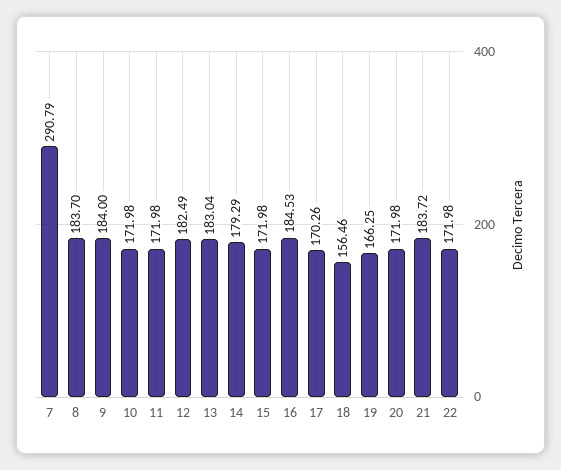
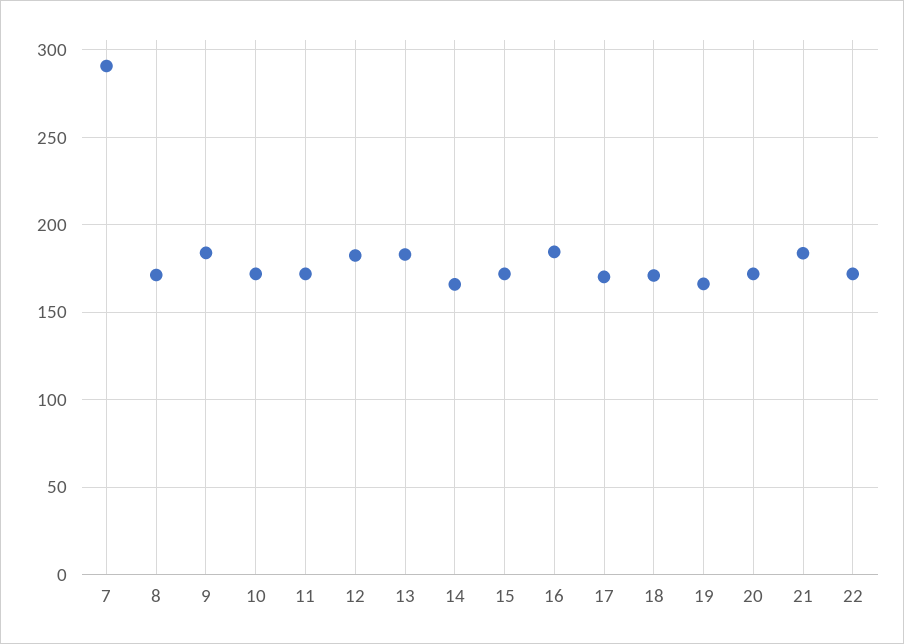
  {
    "7": 290.79,
-   "8": 183.7,
+   "8": 170,
    "9": 184,
    "10": 171.98,
    "11": 171.98,
    "12": 182.49,
    "13": 183.04,
-   "14": 179.29,
+   "14": 165,
    "15": 171.98,
    "16": 184.53,
    "17": 170.26,
-   "18": 156.46,
+   "18": 170,
    "19": 166.25,
    "20": 171.98,
    "21": 183.72,
    "22": 171.98
  }

